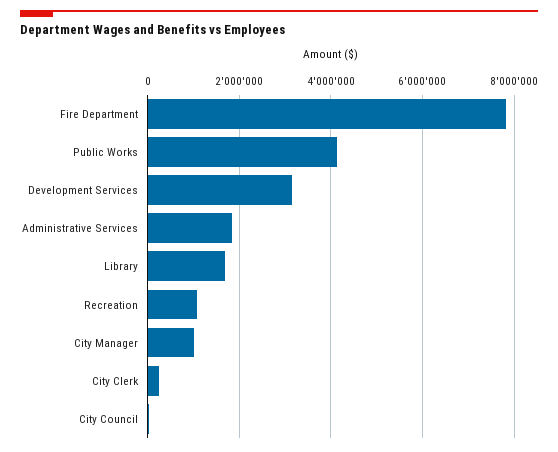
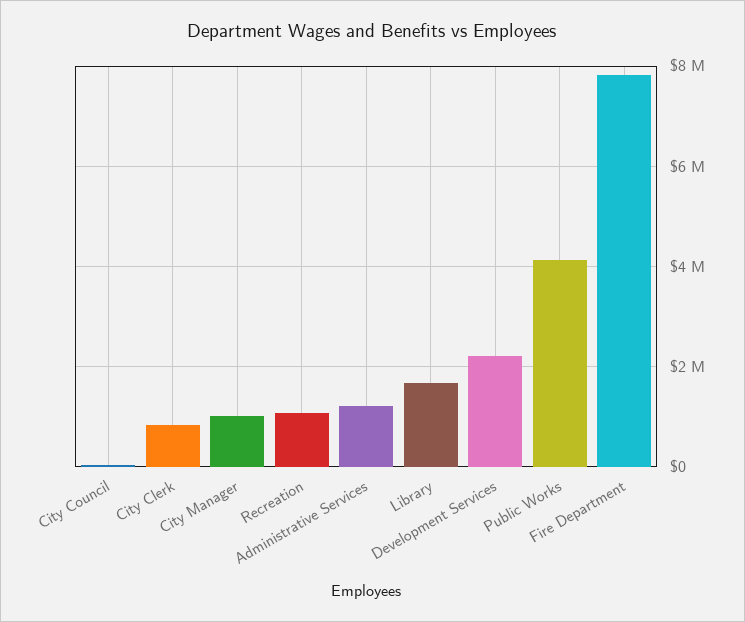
  {
    "Fire Department": 7800000,
    "Public Works": 4200000,
-   "Development Services": 3200000,
+   "Development Services": 2200000,
-   "Administrative Services": 1800000,
+   "Administrative Services": 1200000,
    "Library": 1600000,
    "Recreation": 1000000,
    "City Manager": 1000000,
-   "City Clerk": 200000,
+   "City Clerk": 800000,
    "City Council": 0
  }

